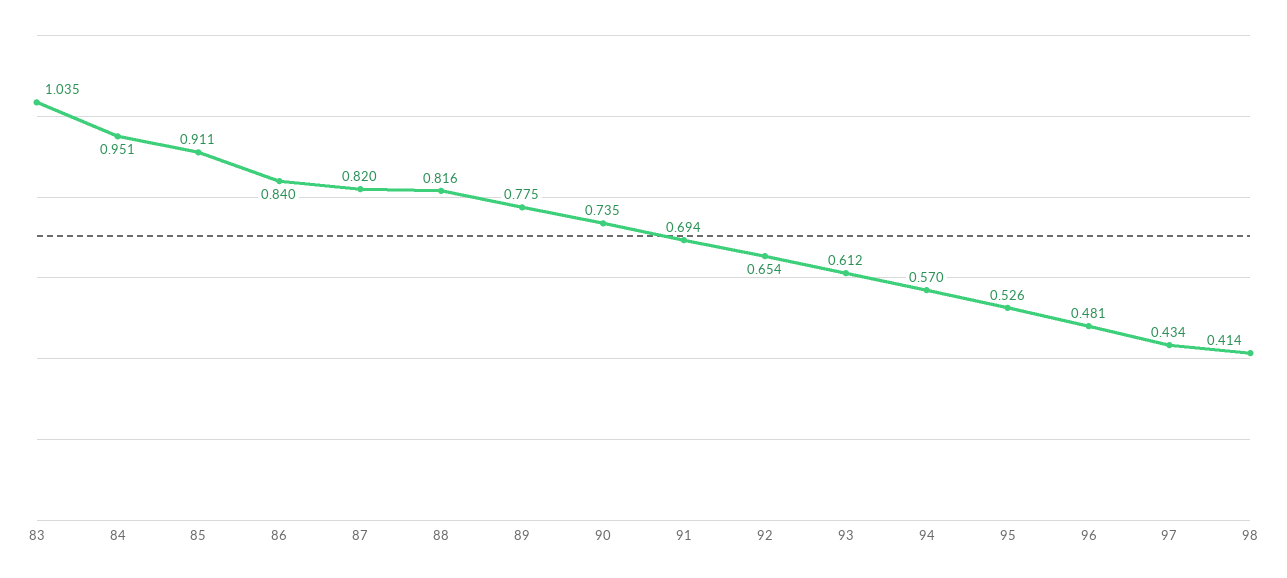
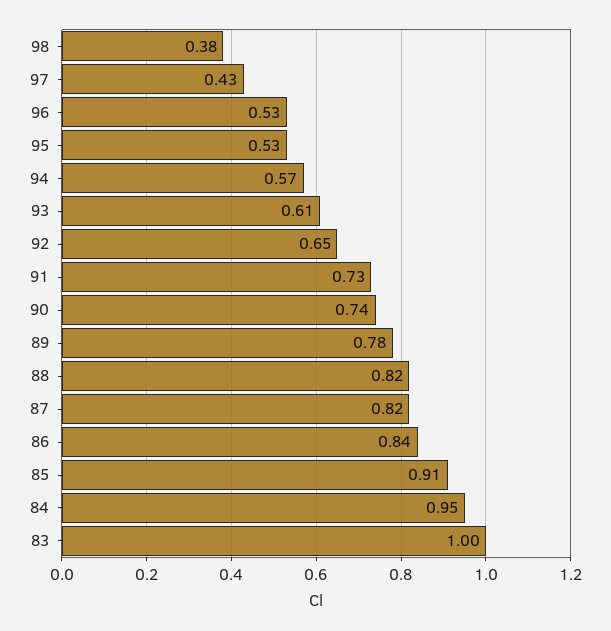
  {
-   "83": 1.035,
+   "83": 1,
    "84": 0.951,
    "85": 0.911,
    "86": 0.84,
    "87": 0.82,
    "88": 0.816,
    "89": 0.775,
    "90": 0.735,
-   "91": 0.694,
+   "91": 0.73,
    "92": 0.654,
    "93": 0.612,
    "94": 0.57,
    "95": 0.526,
-   "96": 0.481,
+   "96": 0.53,
    "97": 0.434,
-   "98": 0.414
+   "98": 0.38
  }

